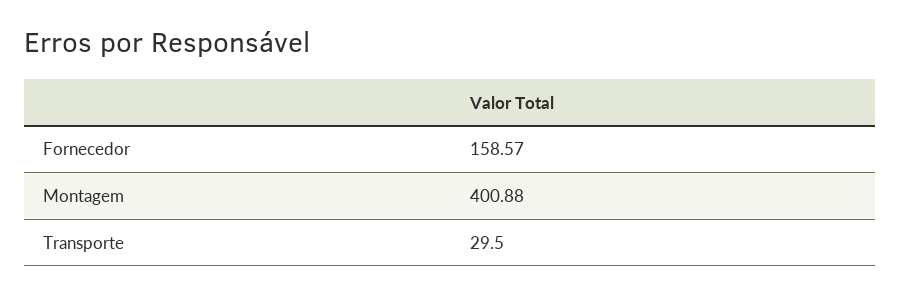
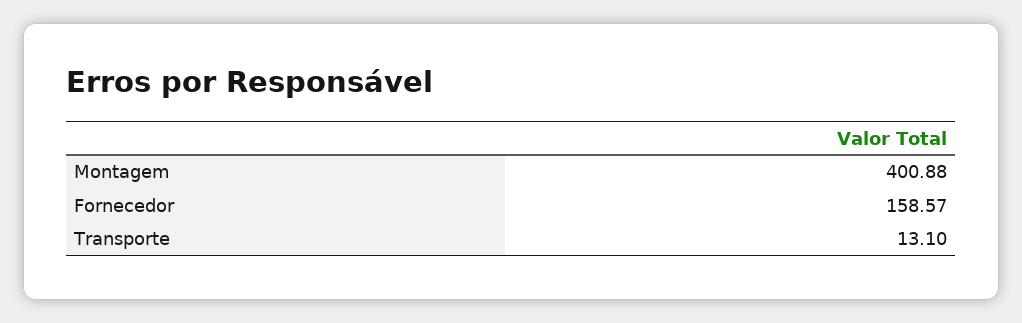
  {
    "Fornecedor": 158.57,
    "Montagem": 400.88,
-   "Transporte": 29.5
+   "Transporte": 13.1
  }

